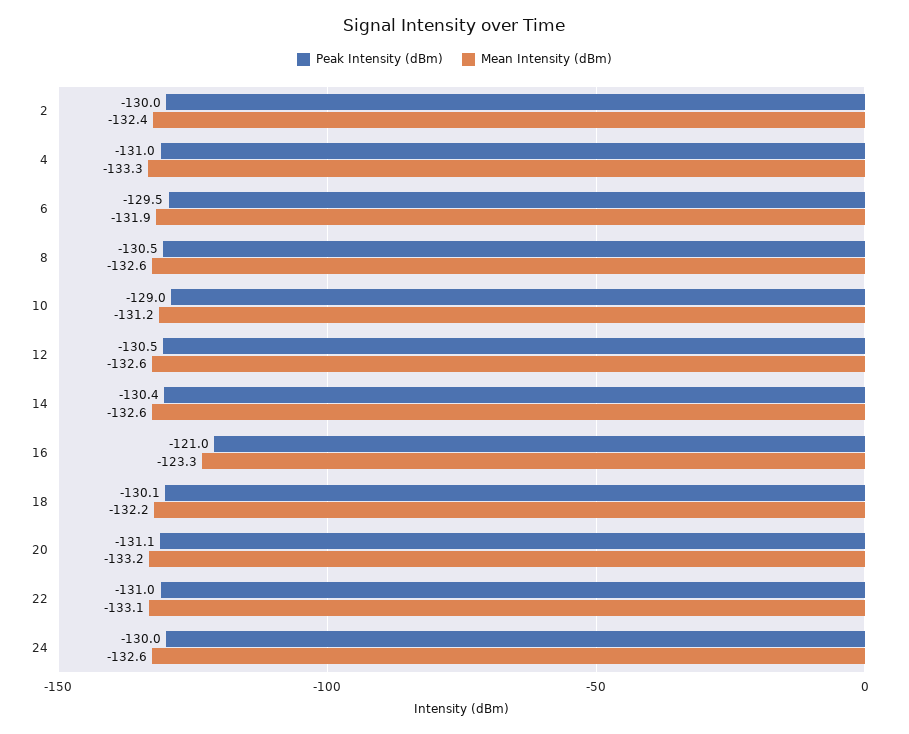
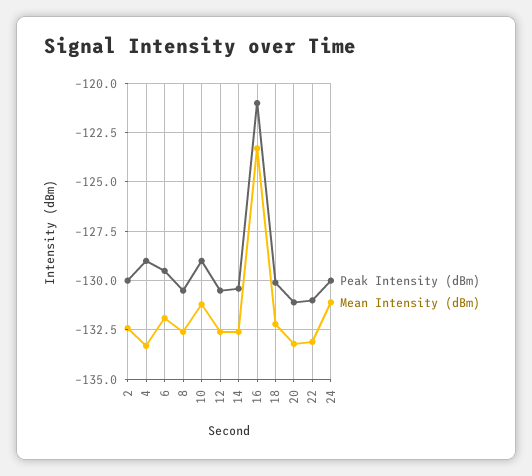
  {
    "Peak Intensity (dBm)": {
      "2": -130,
-     "4": -131,
+     "4": -129,
      "6": -129.5,
      "8": -130.5,
      "10": -129,
      "12": -130.5,
      "14": -130.4,
      "16": -121,
      "18": -130.1,
      "20": -131.1,
      "22": -131,
      "24": -130
    },
    "Mean Intensity (dBm)": {
      "2": -132.4,
      "4": -133.3,
      "6": -131.9,
      "8": -132.6,
      "10": -131.2,
      "12": -132.6,
      "14": -132.6,
      "16": -123.3,
      "18": -132.2,
      "20": -133.2,
      "22": -133.1,
-     "24": -132.6
+     "24": -131
    }
  }

